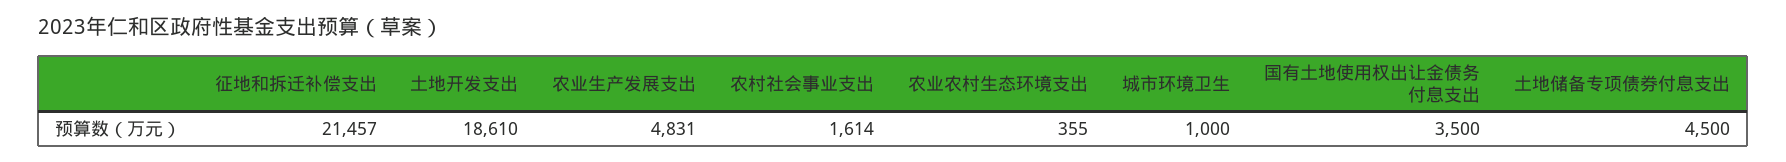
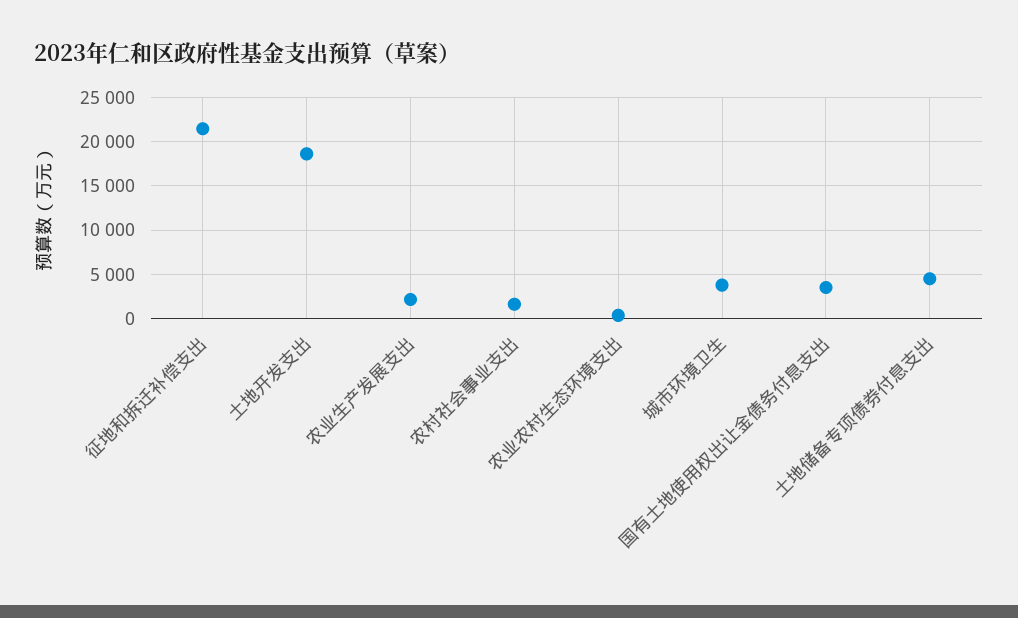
  {
    "征地和拆迁补偿支出": 21457,
    "土地开发支出": 18610,
-   "农业生产发展支出": 4831,
+   "农业生产发展支出": 2000,
    "农村社会事业支出": 1614,
    "农业农村生态环境支出": 355,
-   "城市环境卫生": 1000,
+   "城市环境卫生": 4000,
    "国有土地使用权出让金债务付息支出": 3500,
    "土地储备专项债券付息支出": 4500
  }

